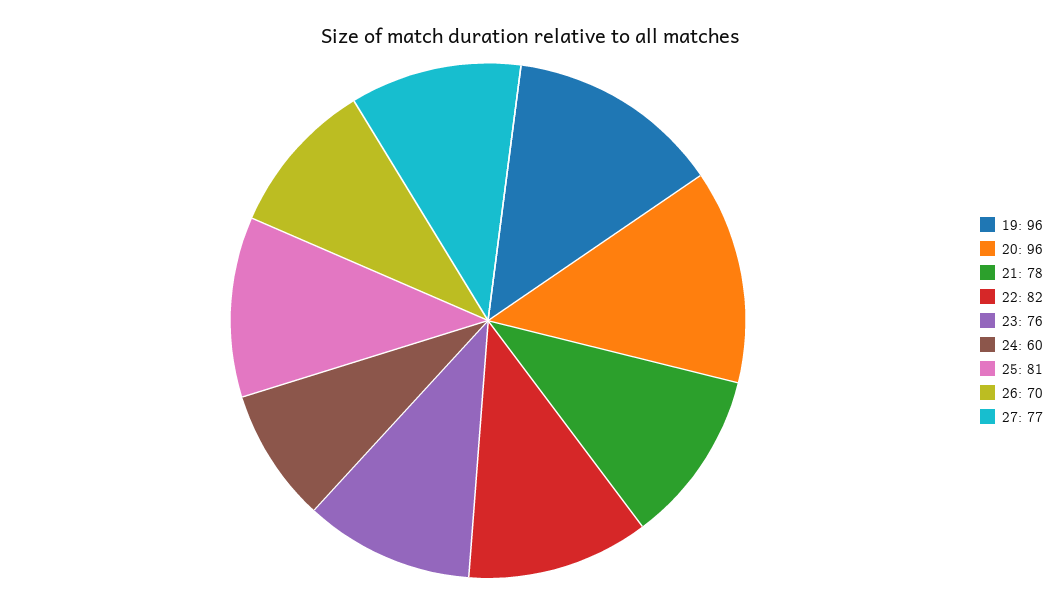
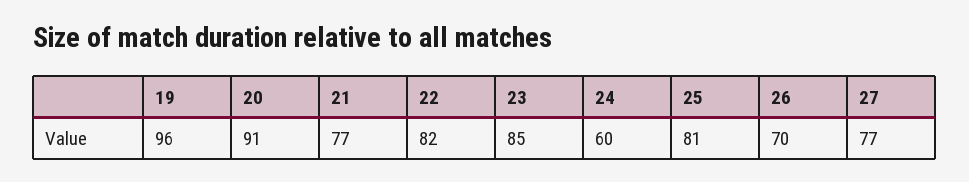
  {
    "19": 96,
-   "20": 96,
+   "20": 91,
-   "21": 78,
+   "21": 77,
    "22": 82,
-   "23": 76,
+   "23": 85,
    "24": 60,
    "25": 81,
    "26": 70,
    "27": 77
  }

